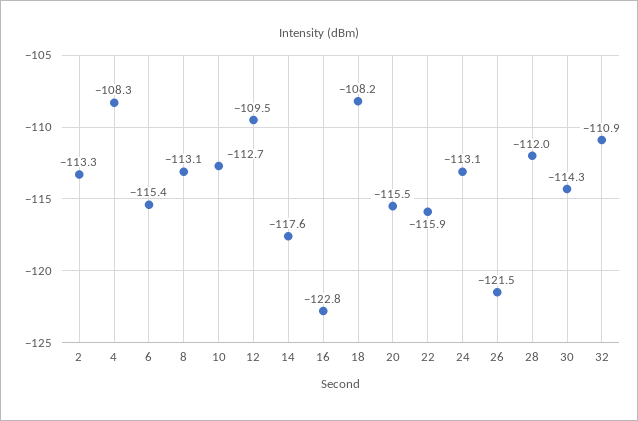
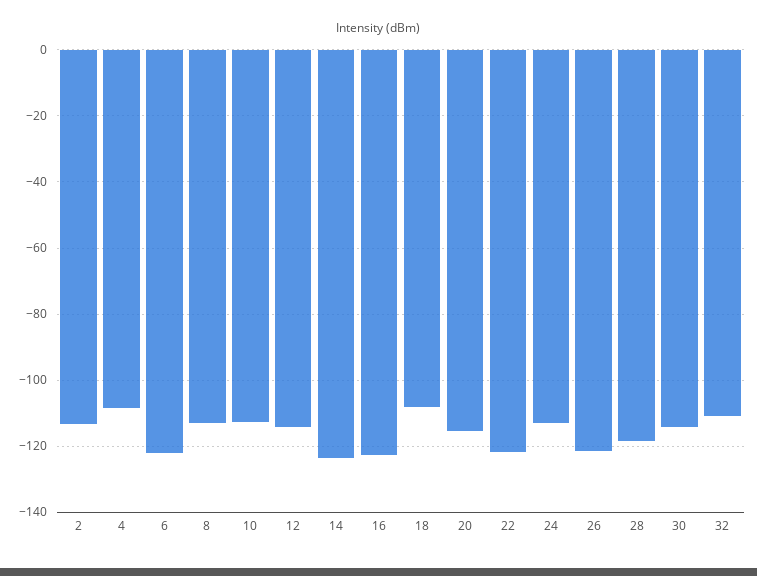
  {
    "2": -113.3,
    "4": -108.3,
-   "6": -115.4,
+   "6": -122,
    "8": -113.1,
    "10": -112.7,
-   "12": -109.5,
+   "12": -114,
-   "14": -117.6,
+   "14": -124,
    "16": -122.8,
    "18": -108.2,
    "20": -115.5,
-   "22": -115.9,
+   "22": -122,
    "24": -113.1,
    "26": -121.5,
-   "28": -112,
+   "28": -118,
    "30": -114.3,
    "32": -110.9
  }

